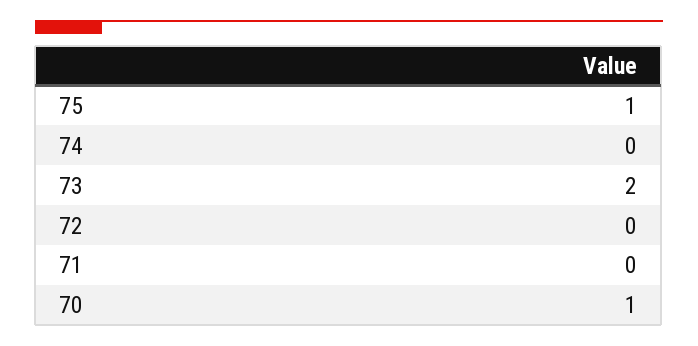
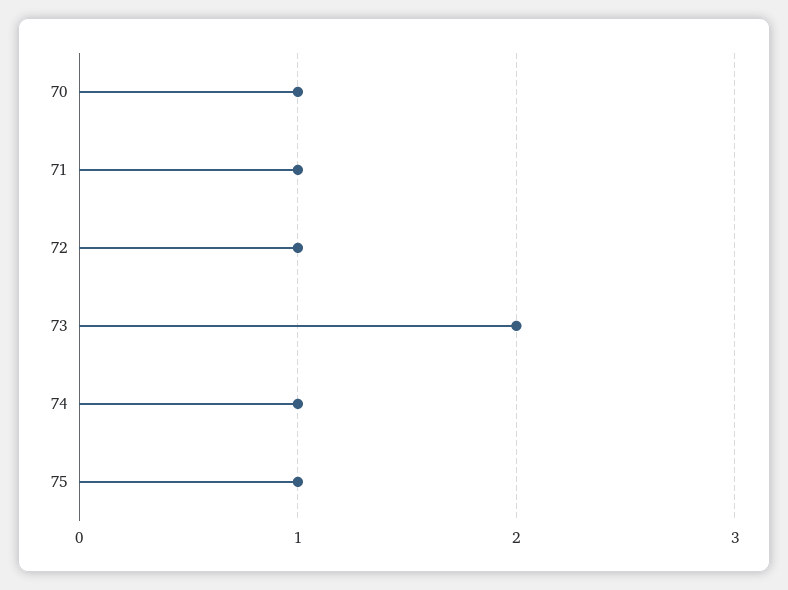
  {
    "75": 1,
-   "74": 0,
+   "74": 1,
    "73": 2,
-   "72": 0,
+   "72": 1,
-   "71": 0,
+   "71": 1,
    "70": 1
  }

